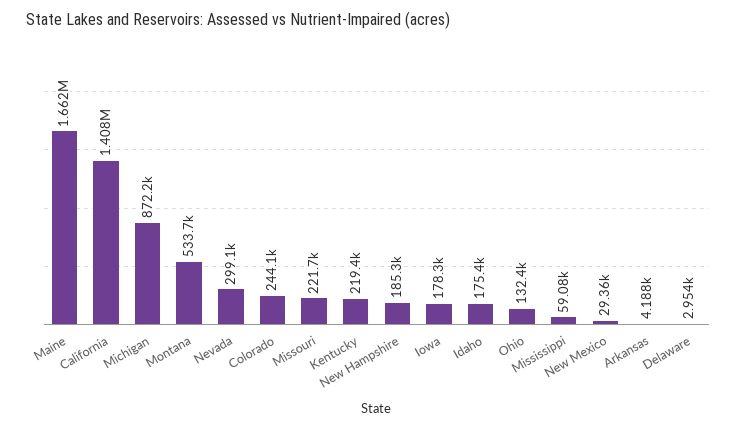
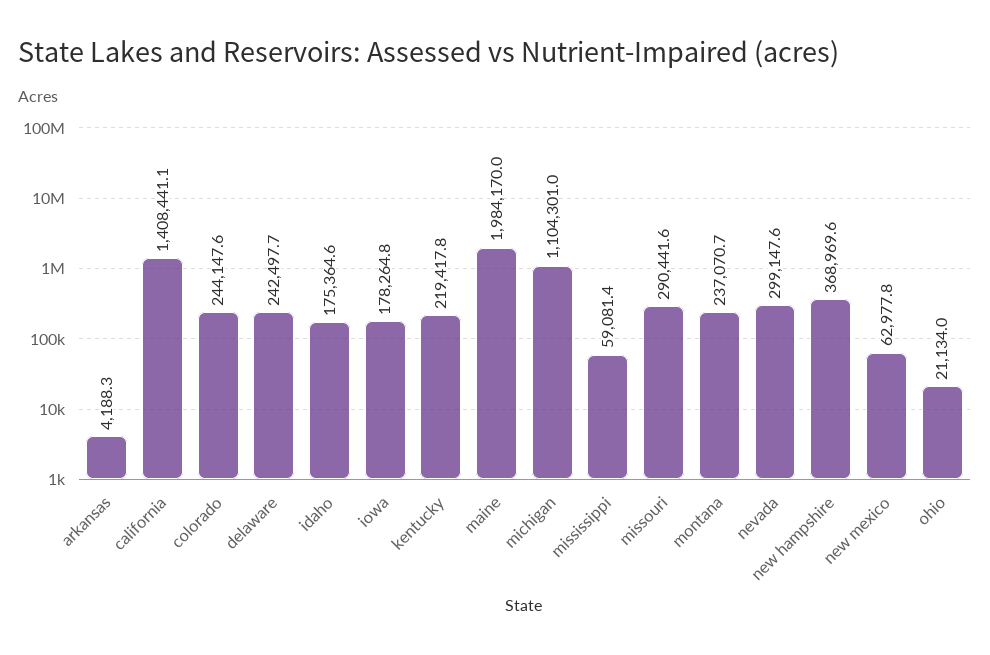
  {
-   "Maine": 1662000,
+   "Maine": 1984170,
    "California": 1408441.1,
-   "Michigan": 872200,
+   "Michigan": 1104301,
-   "Montana": 533700,
+   "Montana": 237070.7,
    "Nevada": 299147.6,
    "Colorado": 244147.6,
-   "Missouri": 221700,
+   "Missouri": 290441.6,
    "Kentucky": 219417.8,
-   "New Hampshire": 185300,
+   "New Hampshire": 368969.6,
    "Iowa": 178264.8,
    "Idaho": 175364.6,
-   "Ohio": 132400,
+   "Ohio": 21134,
    "Mississippi": 59081.4,
-   "New Mexico": 29360,
+   "New Mexico": 62977.8,
    "Arkansas": 4188.3,
-   "Delaware": 2954
+   "Delaware": 242497.7
  }

